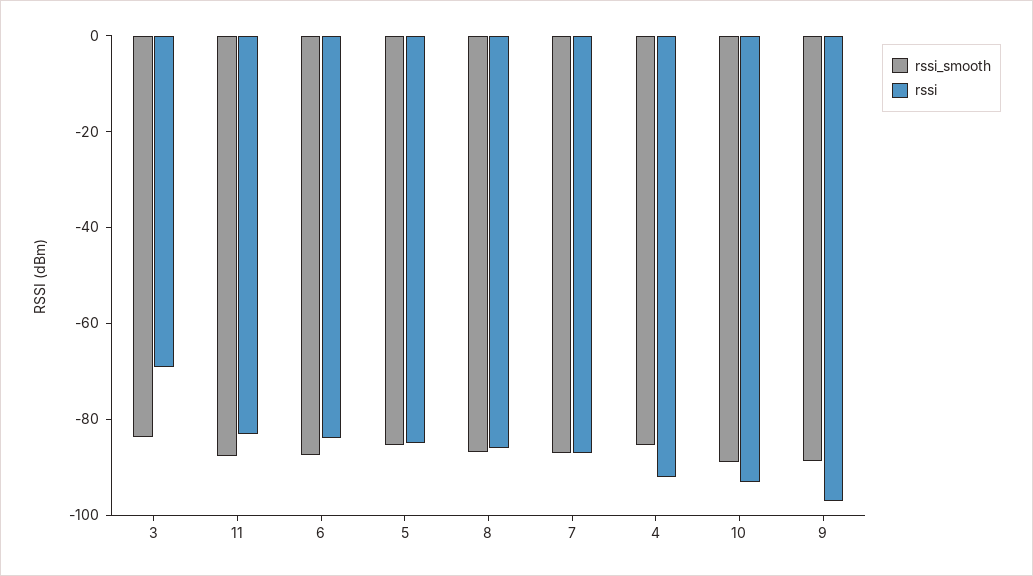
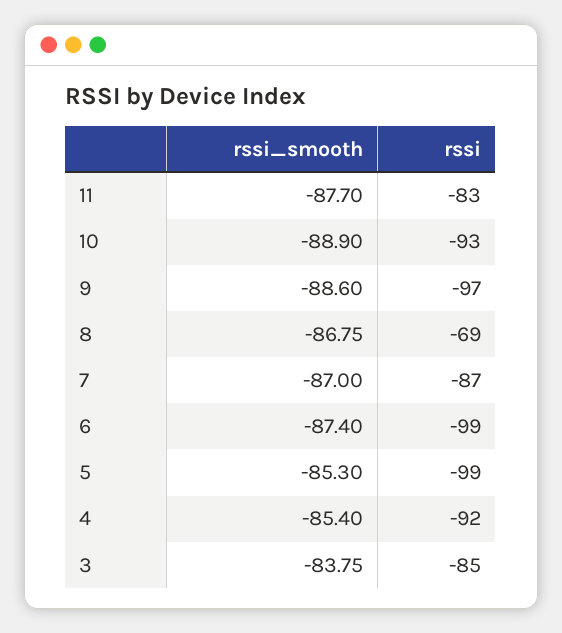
  {
    "rssi_smooth": {
      "3": -83.75,
      "11": -87.7,
      "6": -87.4,
      "5": -85.3,
      "8": -86.75,
      "7": -87,
      "4": -85.4,
      "10": -88.9,
      "9": -88.6
    },
    "rssi": {
-     "3": -70,
+     "3": -85,
      "11": -83,
-     "6": -85,
+     "6": -99,
-     "5": -85,
+     "5": -99,
-     "8": -85,
+     "8": -69,
      "7": -87,
      "4": -92,
      "10": -93,
      "9": -97
    }
  }

